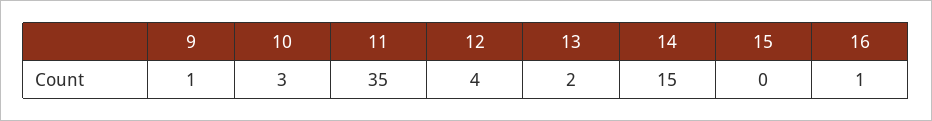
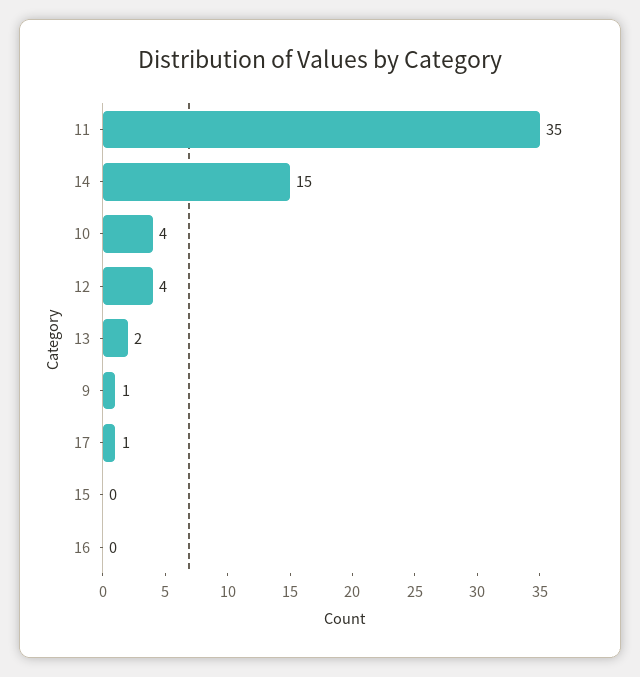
  {
    "9": 1,
-   "10": 3,
+   "10": 4,
    "11": 35,
    "12": 4,
    "13": 2,
    "14": 15,
    "15": 0,
-   "16": 1
+   "16": 0,
+   "17": 1
  }

